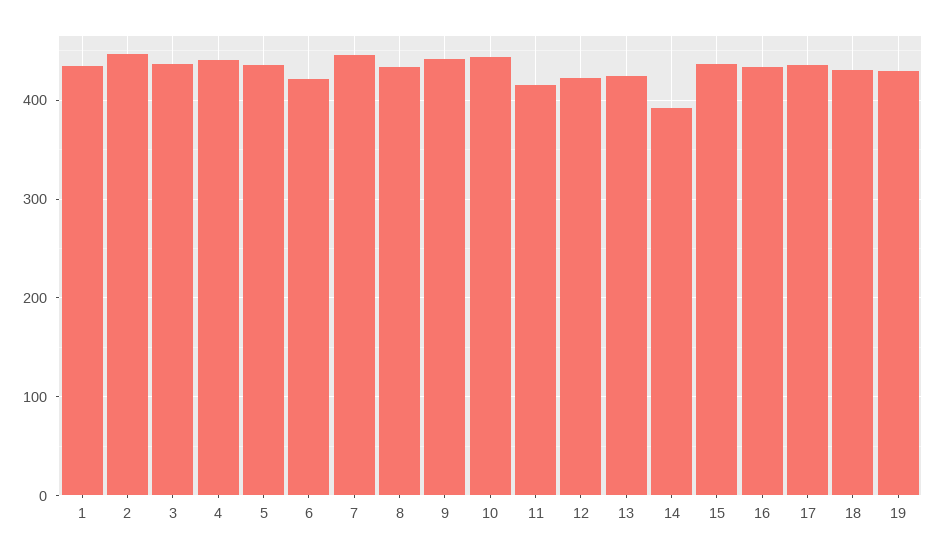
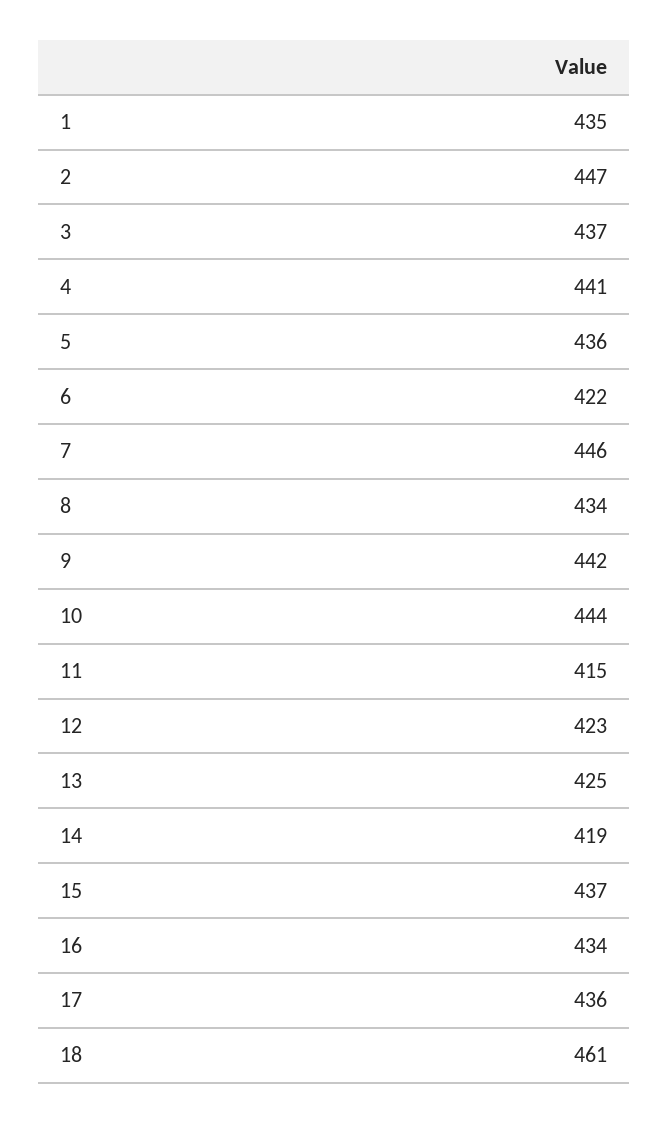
  {
    "1": 435,
    "2": 447,
    "3": 437,
    "4": 441,
    "5": 436,
    "6": 422,
    "7": 446,
    "8": 434,
    "9": 442,
    "10": 444,
    "11": 415,
    "12": 423,
    "13": 425,
-   "14": 390,
+   "14": 419,
    "15": 437,
    "16": 434,
    "17": 436,
-   "18": 430,
+   "18": 461
-   "19": 430
  }

